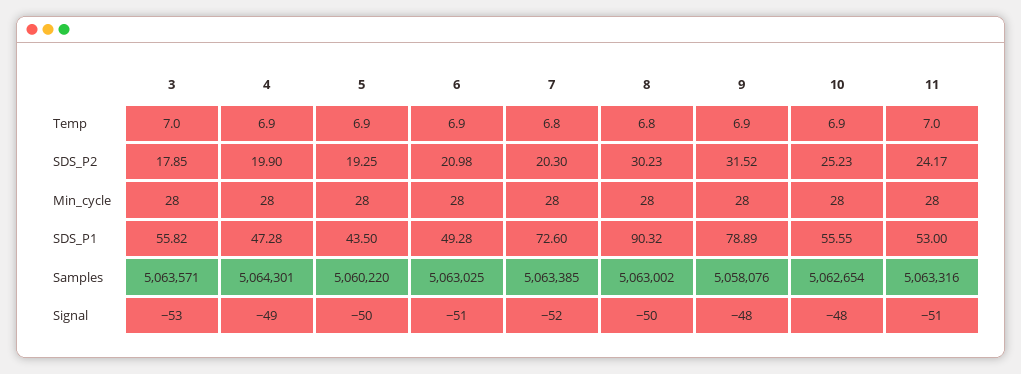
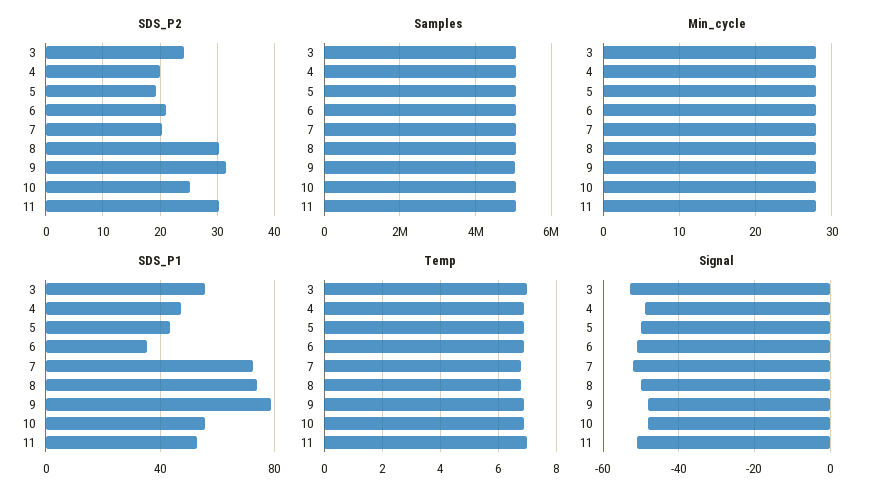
  {
    "Temp": {
      "3": 7,
      "4": 6.9,
      "5": 6.9,
      "6": 6.9,
      "7": 6.8,
      "8": 6.8,
      "9": 6.9,
      "10": 6.9,
      "11": 7
    },
    "SDS_P2": {
-     "3": 17.85,
+     "3": 24,
      "4": 19.9,
      "5": 19.25,
      "6": 20.98,
      "7": 20.3,
      "8": 30.23,
      "9": 31.52,
      "10": 25.23,
-     "11": 24.17
+     "11": 30
    },
    "Min_cycle": {
      "3": 28,
      "4": 28,
      "5": 28,
      "6": 28,
      "7": 28,
      "8": 28,
      "9": 28,
      "10": 28,
      "11": 28
    },
    "SDS_P1": {
      "3": 55.82,
      "4": 47.28,
      "5": 43.5,
-     "6": 49.28,
+     "6": 35,
      "7": 72.6,
-     "8": 90.32,
+     "8": 75,
      "9": 78.89,
      "10": 55.55,
      "11": 53
    },
    "Samples": {
      "3": 5063571,
      "4": 5064301,
      "5": 5060220,
      "6": 5063025,
      "7": 5063385,
      "8": 5063002,
      "9": 5058076,
      "10": 5062654,
      "11": 5063316
    },
    "Signal": {
      "3": -53,
      "4": -49,
      "5": -50,
      "6": -51,
      "7": -52,
      "8": -50,
      "9": -48,
      "10": -48,
      "11": -51
    }
  }

